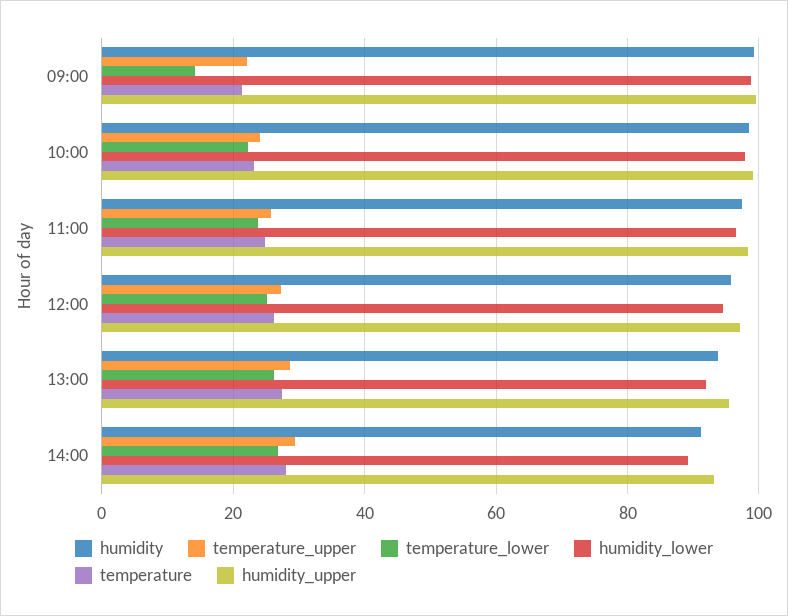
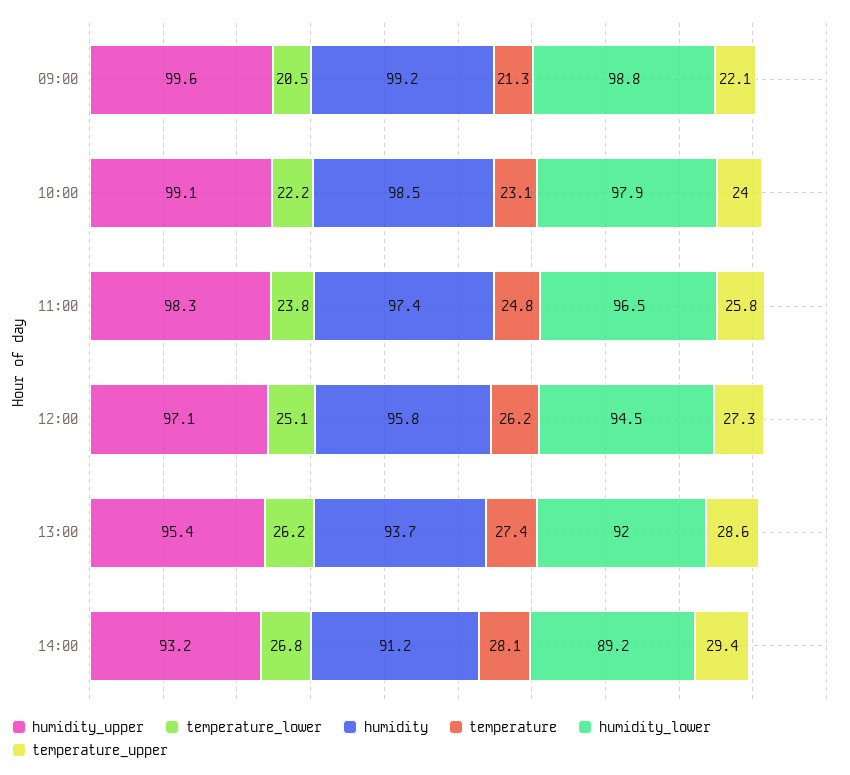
  {
    "humidity": {
      "09:00": 99.2,
      "10:00": 98.5,
      "11:00": 97.4,
      "12:00": 95.8,
      "13:00": 93.7,
      "14:00": 91.2
    },
    "temperature_upper": {
      "09:00": 22.1,
      "10:00": 24,
      "11:00": 25.8,
      "12:00": 27.3,
      "13:00": 28.6,
      "14:00": 29.4
    },
    "temperature_lower": {
-     "09:00": 14,
+     "09:00": 20.5,
      "10:00": 22.2,
      "11:00": 23.8,
      "12:00": 25.1,
      "13:00": 26.2,
      "14:00": 26.8
    },
    "humidity_lower": {
      "09:00": 98.8,
      "10:00": 97.9,
      "11:00": 96.5,
      "12:00": 94.5,
      "13:00": 92,
      "14:00": 89.2
    },
    "temperature": {
      "09:00": 21.3,
      "10:00": 23.1,
      "11:00": 24.8,
      "12:00": 26.2,
      "13:00": 27.4,
      "14:00": 28.1
    },
    "humidity_upper": {
      "09:00": 99.6,
      "10:00": 99.1,
      "11:00": 98.3,
      "12:00": 97.1,
      "13:00": 95.4,
      "14:00": 93.2
    }
  }

